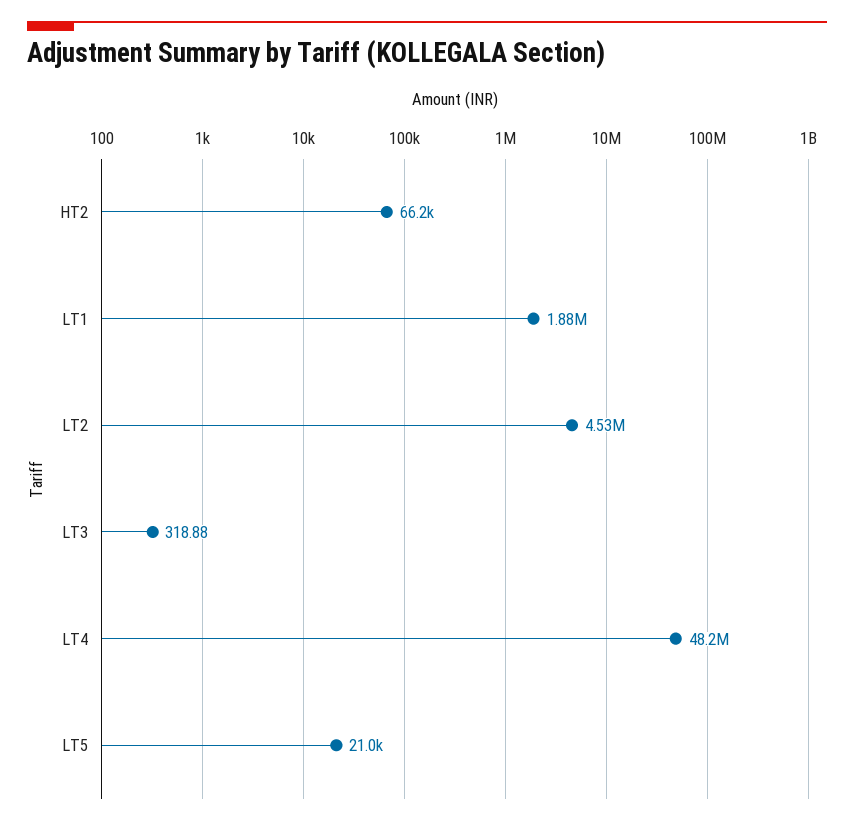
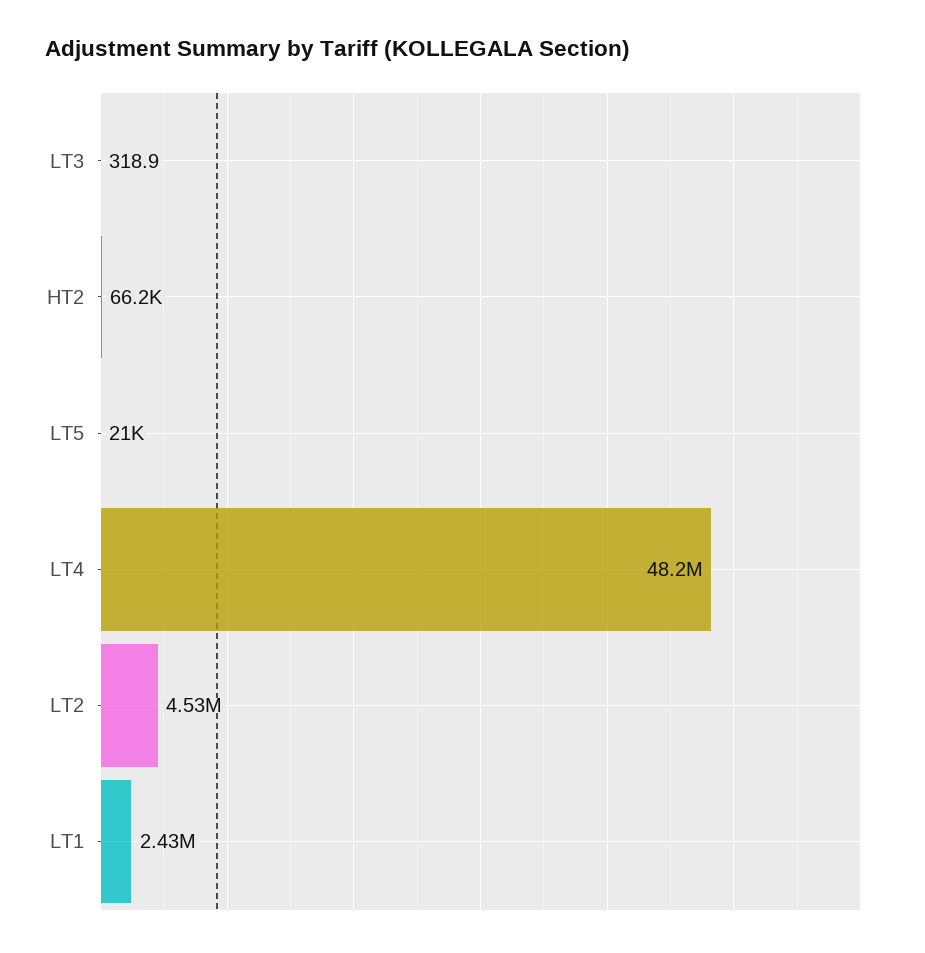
  {
    "HT2": 66200,
-   "LT1": 1880000,
+   "LT1": 2430000,
    "LT2": 4530000,
    "LT3": 318.88,
    "LT4": 48200000,
    "LT5": 21000
  }

